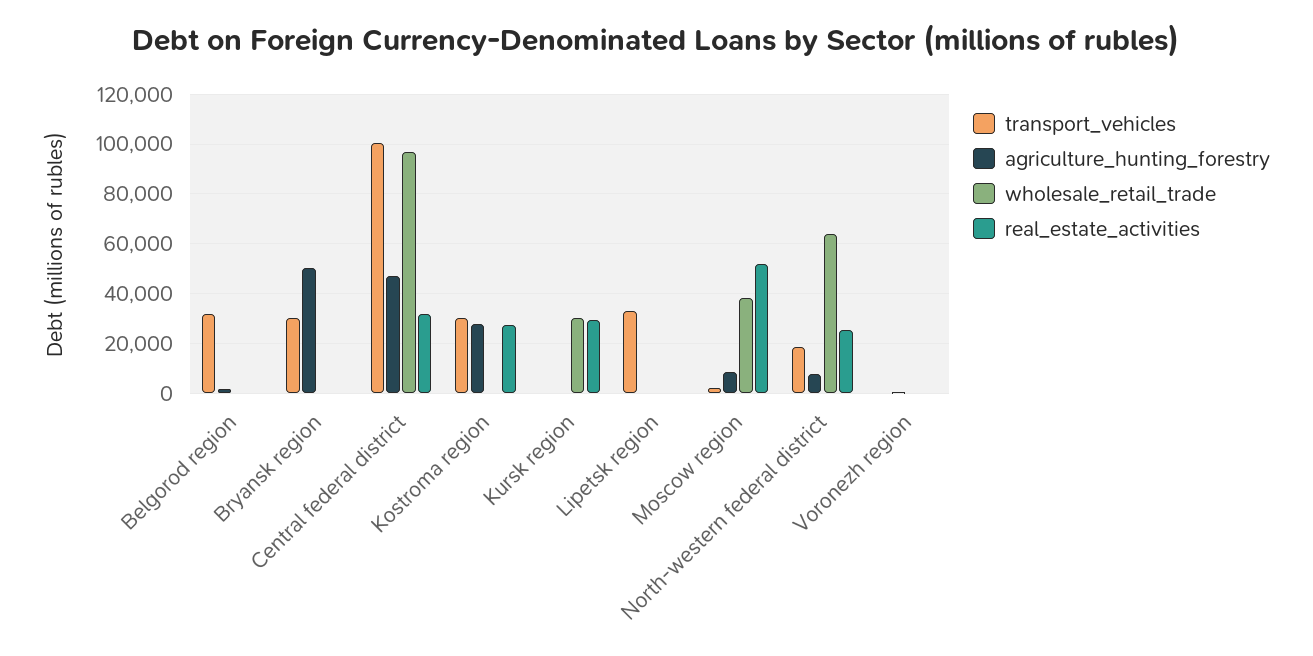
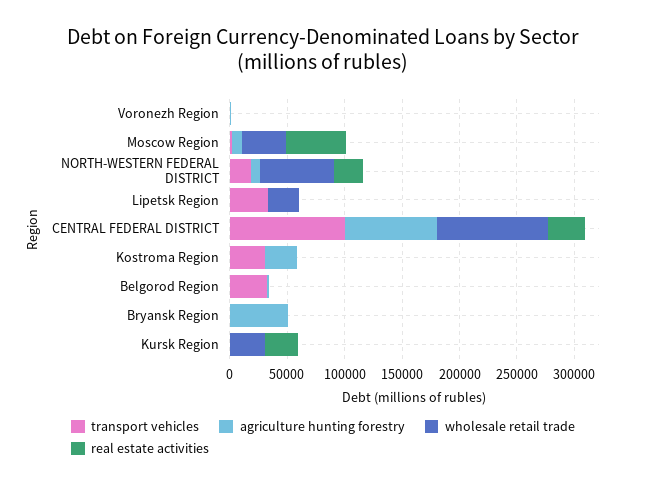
  {
    "transport_vehicles": {
      "Belgorod region": 32500,
-     "Bryansk region": 30000,
+     "Bryansk region": 0,
      "Central federal district": 100000,
      "Kostroma region": 30000,
      "Kursk region": 0,
      "Lipetsk region": 32500,
      "Moscow region": 2500,
      "North-western federal district": 20000,
      "Voronezh region": 0
    },
    "agriculture_hunting_forestry": {
      "Belgorod region": 2500,
      "Bryansk region": 50000,
-     "Central federal district": 47500,
+     "Central federal district": 80000,
      "Kostroma region": 27500,
      "Kursk region": 0,
      "Lipetsk region": 0,
      "Moscow region": 7500,
      "North-western federal district": 7500,
      "Voronezh region": 0
    },
    "wholesale_retail_trade": {
      "Belgorod region": 0,
      "Bryansk region": 0,
      "Central federal district": 97500,
      "Kostroma region": 0,
      "Kursk region": 30000,
-     "Lipetsk region": 0,
+     "Lipetsk region": 30000,
      "Moscow region": 37500,
      "North-western federal district": 65000,
      "Voronezh region": 0
    },
    "real_estate_activities": {
      "Belgorod region": 0,
      "Bryansk region": 0,
      "Central federal district": 32500,
-     "Kostroma region": 27500,
+     "Kostroma region": 0,
      "Kursk region": 30000,
      "Lipetsk region": 0,
      "Moscow region": 52500,
      "North-western federal district": 25000,
      "Voronezh region": 0
    }
  }

